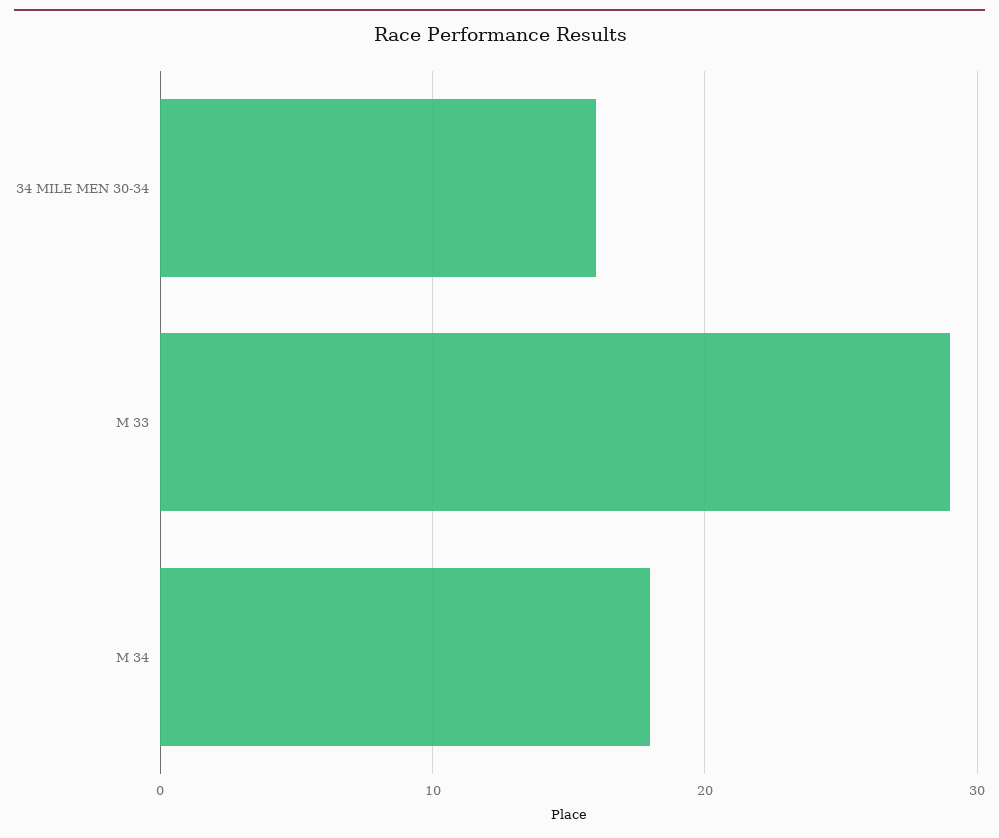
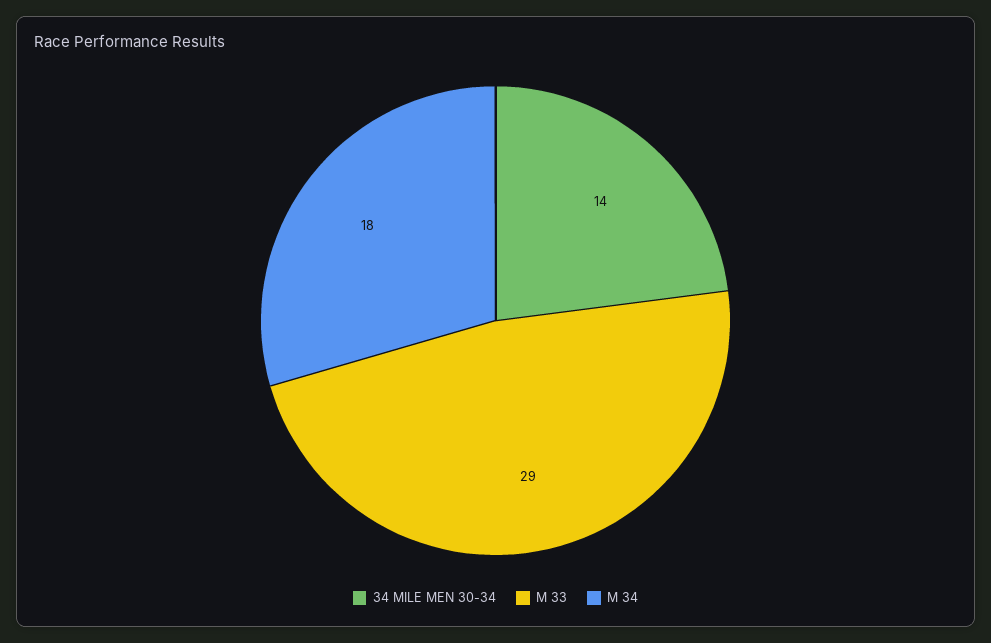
  {
-   "34 MILE MEN 30-34": 16,
+   "34 MILE MEN 30-34": 14,
    "M 33": 29,
    "M 34": 18
  }

